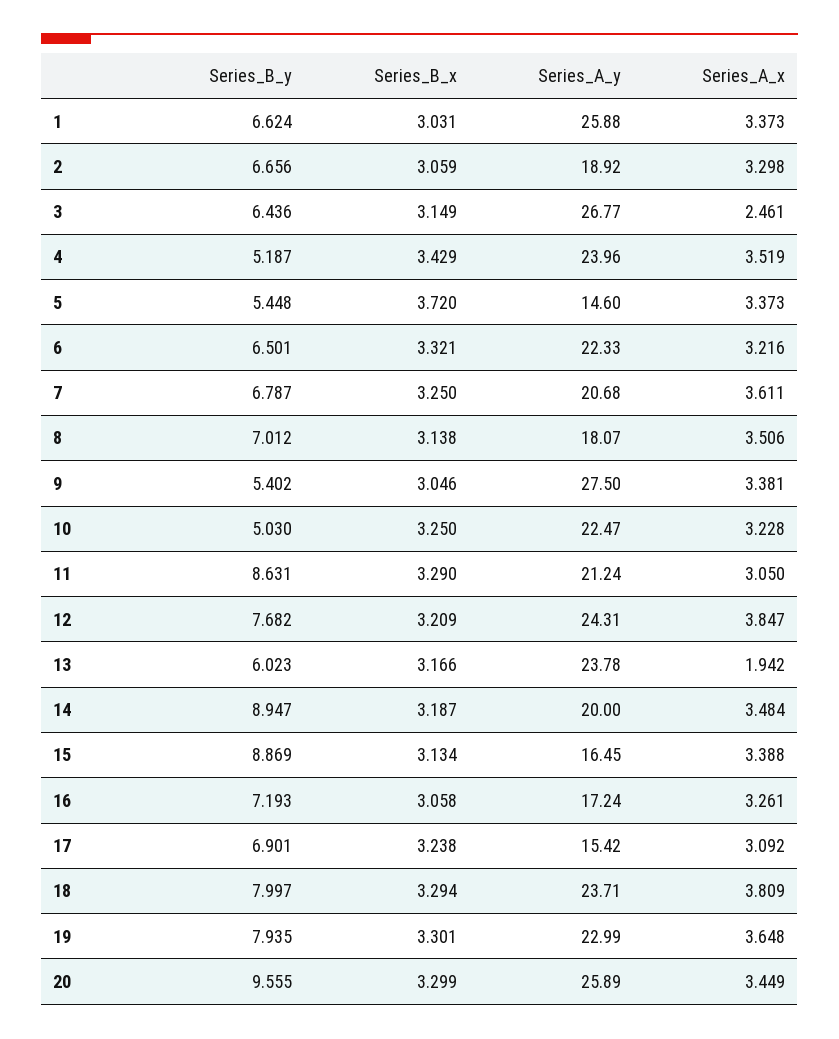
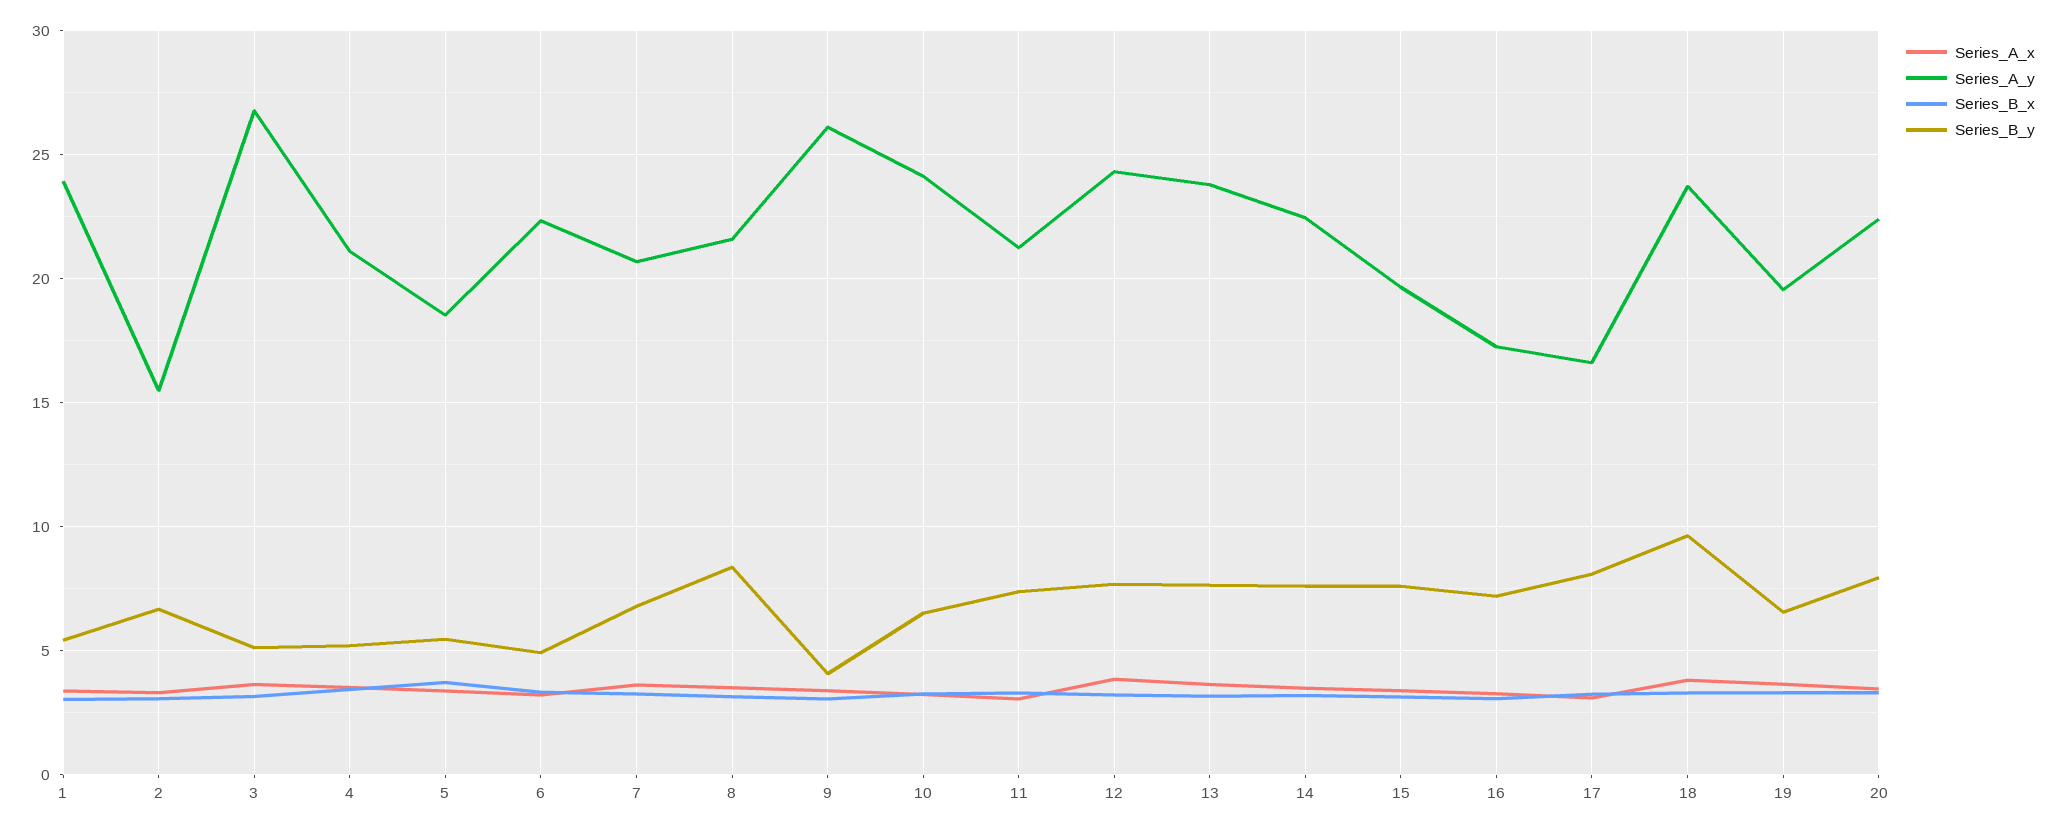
  {
    "Series_B_y": {
-     "1": 6.624,
+     "1": 5.5,
      "2": 6.656,
-     "3": 6.436,
+     "3": 5,
      "4": 5.187,
      "5": 5.448,
-     "6": 6.501,
+     "6": 5,
      "7": 6.787,
-     "8": 7.012,
+     "8": 8.5,
-     "9": 5.402,
+     "9": 4,
-     "10": 5.03,
+     "10": 6.5,
-     "11": 8.631,
+     "11": 7.5,
      "12": 7.682,
-     "13": 6.023,
+     "13": 7.5,
-     "14": 8.947,
+     "14": 7.5,
-     "15": 8.869,
+     "15": 7.5,
      "16": 7.193,
-     "17": 6.901,
+     "17": 8,
-     "18": 7.997,
+     "18": 9.5,
-     "19": 7.935,
+     "19": 6.5,
-     "20": 9.555
+     "20": 8
    },
    "Series_B_x": {
      "1": 3.031,
      "2": 3.059,
      "3": 3.149,
      "4": 3.429,
      "5": 3.72,
      "6": 3.321,
      "7": 3.25,
      "8": 3.138,
      "9": 3.046,
      "10": 3.25,
      "11": 3.29,
      "12": 3.209,
      "13": 3.166,
      "14": 3.187,
      "15": 3.134,
      "16": 3.058,
      "17": 3.238,
      "18": 3.294,
      "19": 3.301,
      "20": 3.299
    },
    "Series_A_y": {
-     "1": 25.88,
+     "1": 24,
-     "2": 18.92,
+     "2": 15.5,
      "3": 26.77,
-     "4": 23.96,
+     "4": 21,
-     "5": 14.6,
+     "5": 18.5,
      "6": 22.33,
      "7": 20.68,
-     "8": 18.07,
+     "8": 21.5,
-     "9": 27.5,
+     "9": 26,
-     "10": 22.47,
+     "10": 24,
      "11": 21.24,
      "12": 24.31,
      "13": 23.78,
-     "14": 20,
+     "14": 22.5,
-     "15": 16.45,
+     "15": 19.5,
      "16": 17.24,
-     "17": 15.42,
+     "17": 16.5,
      "18": 23.71,
-     "19": 22.99,
+     "19": 19.5,
-     "20": 25.89
+     "20": 22.5
    },
    "Series_A_x": {
      "1": 3.373,
      "2": 3.298,
-     "3": 2.461,
+     "3": 3.5,
      "4": 3.519,
      "5": 3.373,
      "6": 3.216,
      "7": 3.611,
      "8": 3.506,
      "9": 3.381,
      "10": 3.228,
      "11": 3.05,
      "12": 3.847,
-     "13": 1.942,
+     "13": 3.5,
      "14": 3.484,
      "15": 3.388,
      "16": 3.261,
      "17": 3.092,
      "18": 3.809,
      "19": 3.648,
      "20": 3.449
    }
  }

